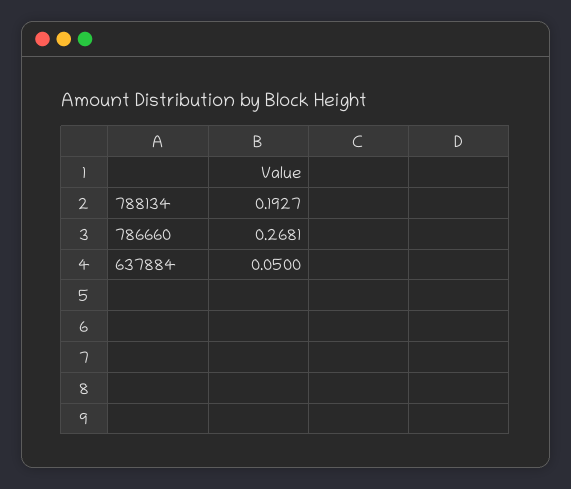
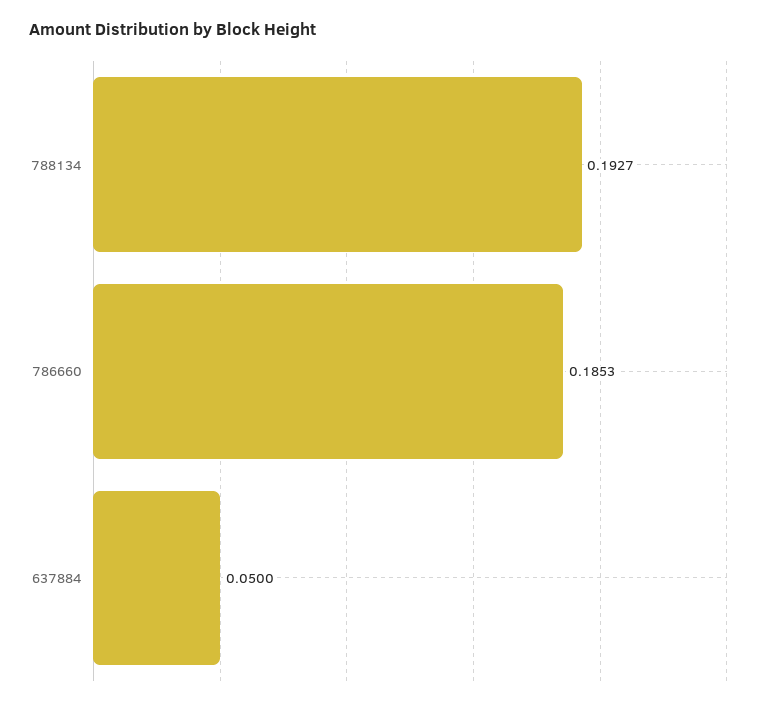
  {
    "788134": 0.1927,
-   "786660": 0.2681,
+   "786660": 0.1853,
    "637884": 0.05
  }

